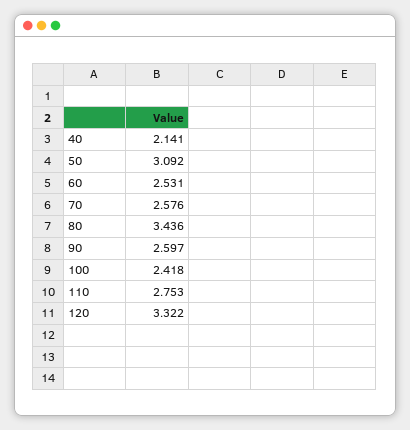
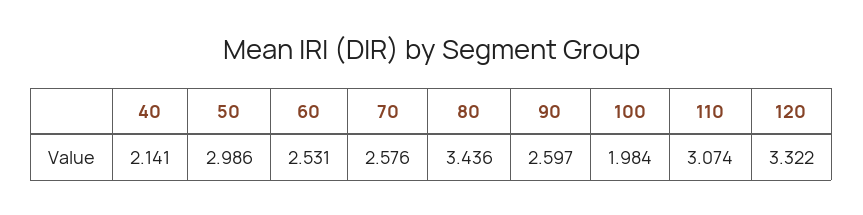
  {
    "40": 2.141,
-   "50": 3.092,
+   "50": 2.986,
    "60": 2.531,
    "70": 2.576,
    "80": 3.436,
    "90": 2.597,
-   "100": 2.418,
+   "100": 1.984,
-   "110": 2.753,
+   "110": 3.074,
    "120": 3.322
  }

